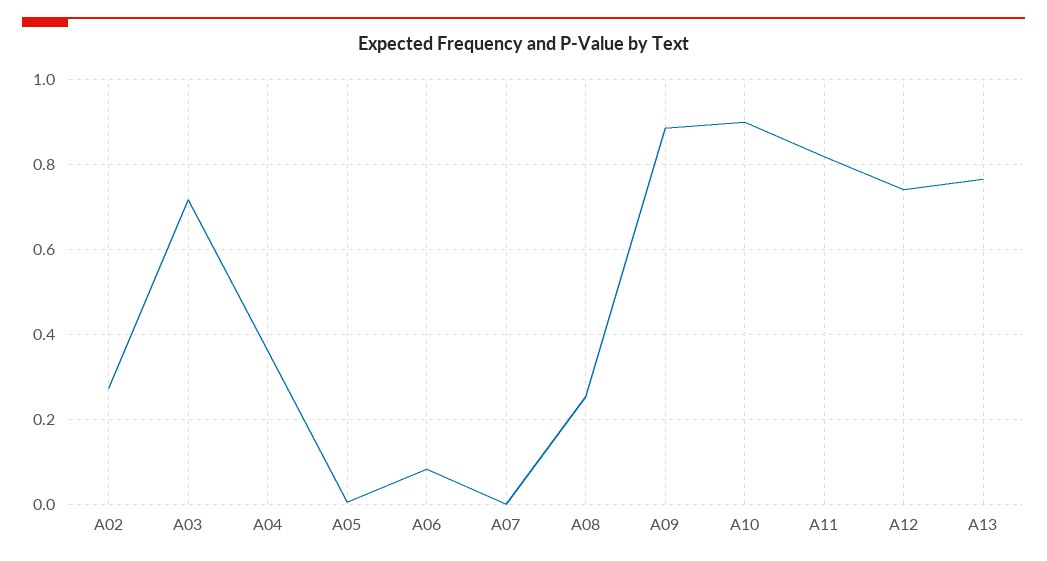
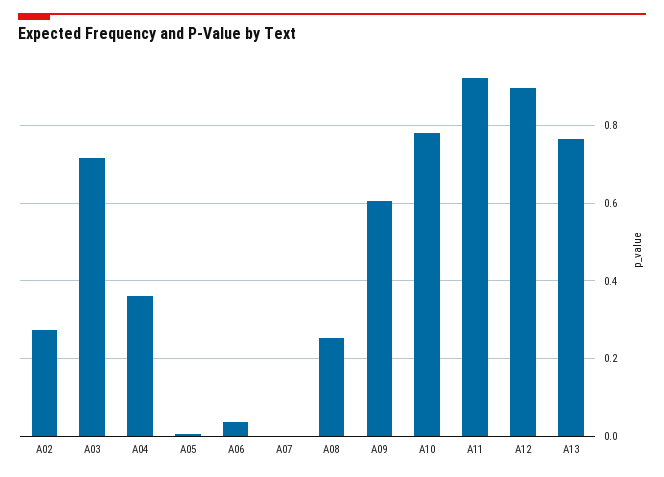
  {
    "A02": 0.28,
    "A03": 0.72,
    "A04": 0.36,
    "A05": 0,
-   "A06": 0.08,
+   "A06": 0.04,
    "A07": 0,
    "A08": 0.26,
-   "A09": 0.88,
+   "A09": 0.6,
-   "A10": 0.9,
+   "A10": 0.78,
-   "A11": 0.82,
+   "A11": 0.92,
-   "A12": 0.74,
+   "A12": 0.9,
    "A13": 0.76
  }

